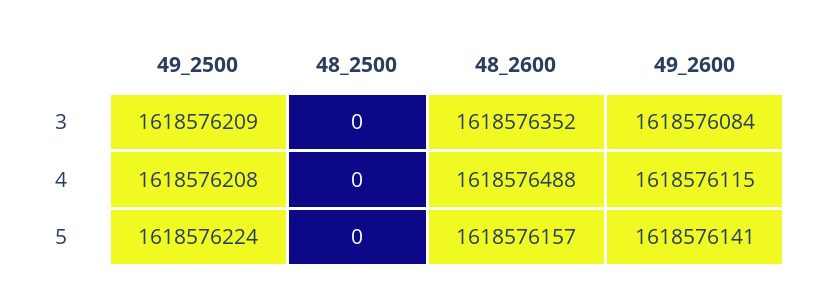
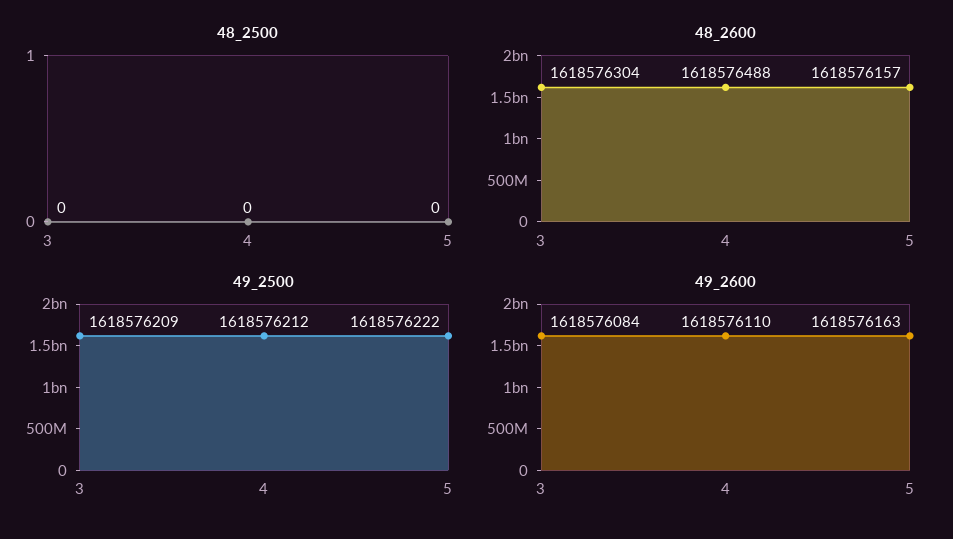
  {
    "49_2500": {
      "3": 1618576209,
-     "4": 1618576208,
+     "4": 1618576212,
-     "5": 1618576224
+     "5": 1618576222
    },
    "48_2500": {
      "3": 0,
      "4": 0,
      "5": 0
    },
    "48_2600": {
-     "3": 1618576352,
+     "3": 1618576304,
      "4": 1618576488,
      "5": 1618576157
    },
    "49_2600": {
      "3": 1618576084,
-     "4": 1618576115,
+     "4": 1618576110,
-     "5": 1618576141
+     "5": 1618576163
    }
  }

